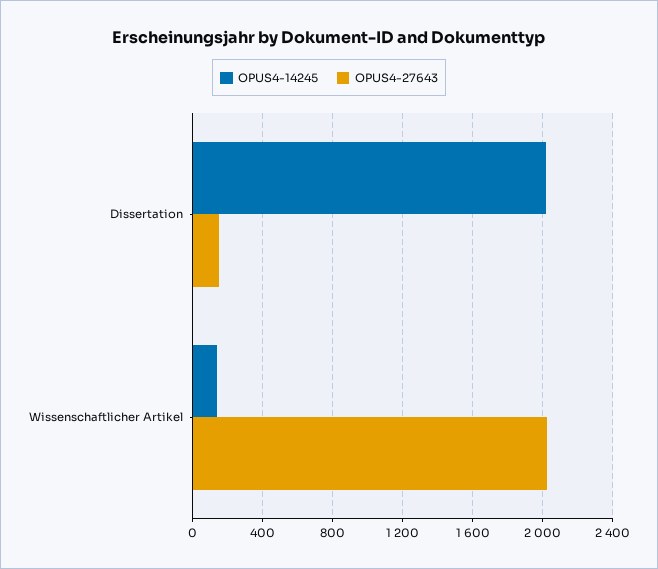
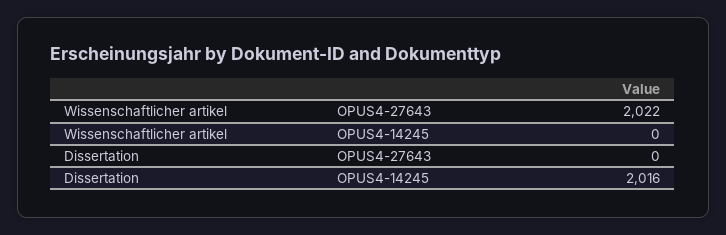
  {
    "OPUS4-14245": {
      "Dissertation": 2016,
-     "Wissenschaftlicher Artikel": 150
+     "Wissenschaftlicher Artikel": 0
    },
    "OPUS4-27643": {
-     "Dissertation": 150,
+     "Dissertation": 0,
      "Wissenschaftlicher Artikel": 2022
    }
  }

